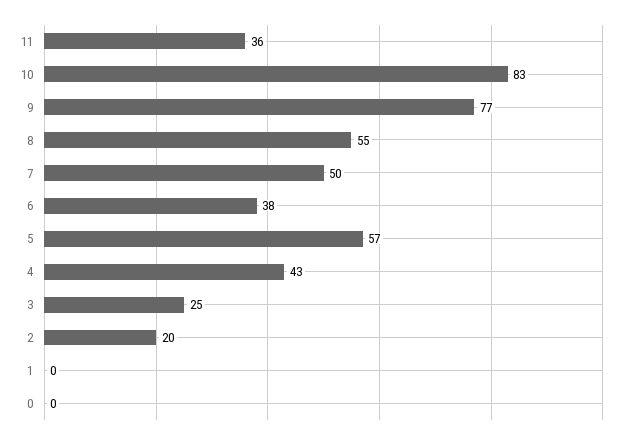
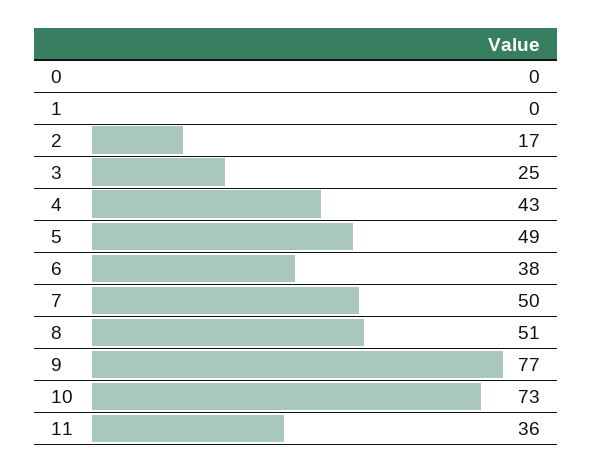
  {
    "11": 36,
-   "10": 83,
+   "10": 73,
    "9": 77,
-   "8": 55,
+   "8": 51,
    "7": 50,
    "6": 38,
-   "5": 57,
+   "5": 49,
    "4": 43,
    "3": 25,
-   "2": 20,
+   "2": 17,
    "1": 0,
    "0": 0
  }

